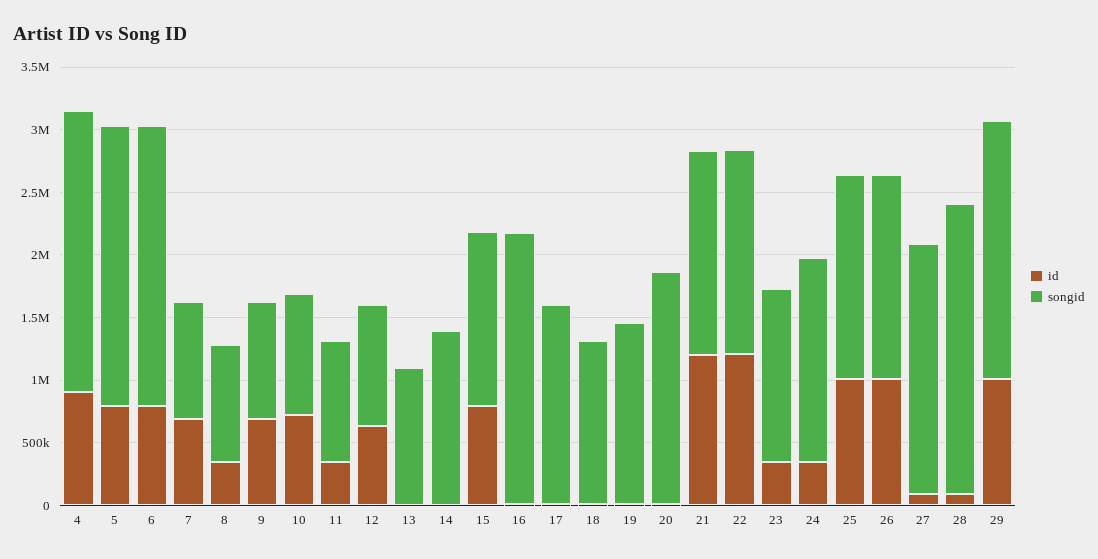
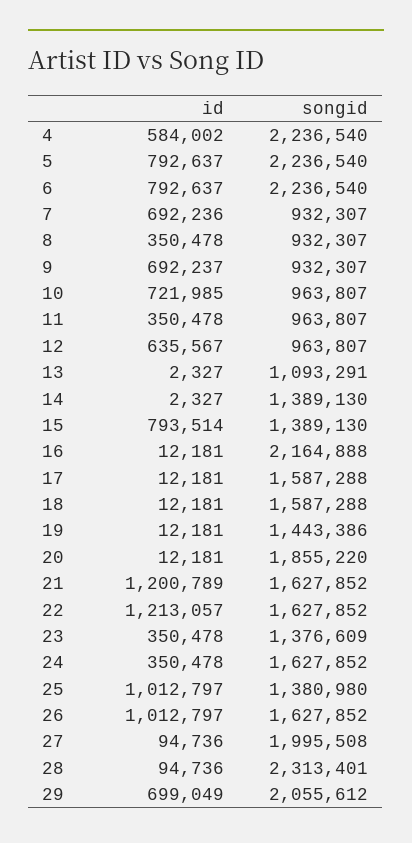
  {
    "id": {
-     "4": 900000,
+     "4": 584002,
      "5": 792637,
      "6": 792637,
      "7": 692236,
      "8": 350478,
      "9": 692237,
      "10": 721985,
      "11": 350478,
      "12": 635567,
      "13": 2327,
      "14": 2327,
      "15": 793514,
      "16": 12181,
      "17": 12181,
      "18": 12181,
      "19": 12181,
      "20": 12181,
      "21": 1200789,
      "22": 1213057,
      "23": 350478,
      "24": 350478,
      "25": 1012797,
      "26": 1012797,
      "27": 94736,
      "28": 94736,
-     "29": 1000000
+     "29": 699049
    },
    "songid": {
      "4": 2236540,
      "5": 2236540,
      "6": 2236540,
      "7": 932307,
      "8": 932307,
      "9": 932307,
      "10": 963807,
      "11": 963807,
      "12": 963807,
      "13": 1093291,
      "14": 1389130,
      "15": 1389130,
      "16": 2164888,
      "17": 1587288,
-     "18": 1300000,
+     "18": 1587288,
      "19": 1443386,
      "20": 1855220,
      "21": 1627852,
      "22": 1627852,
      "23": 1376609,
      "24": 1627852,
-     "25": 1600000,
+     "25": 1380980,
      "26": 1627852,
      "27": 1995508,
      "28": 2313401,
      "29": 2055612
    }
  }

